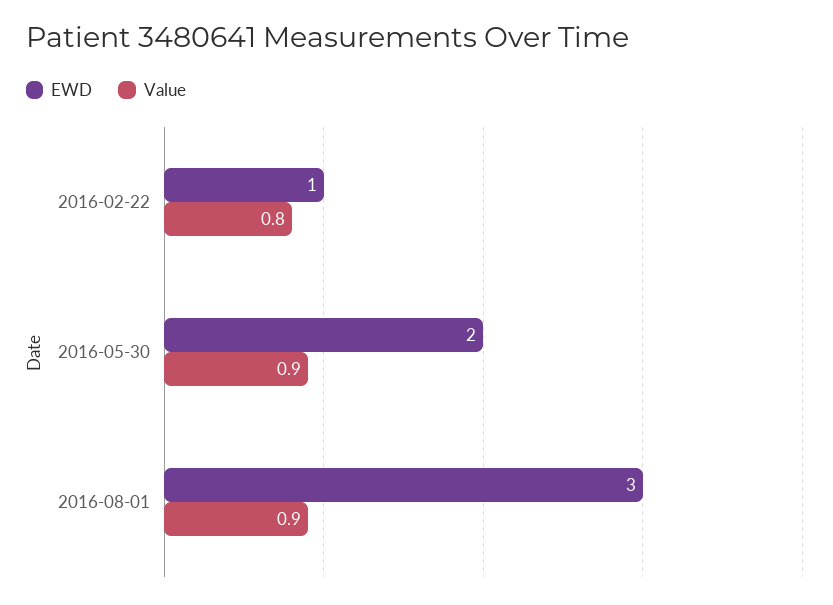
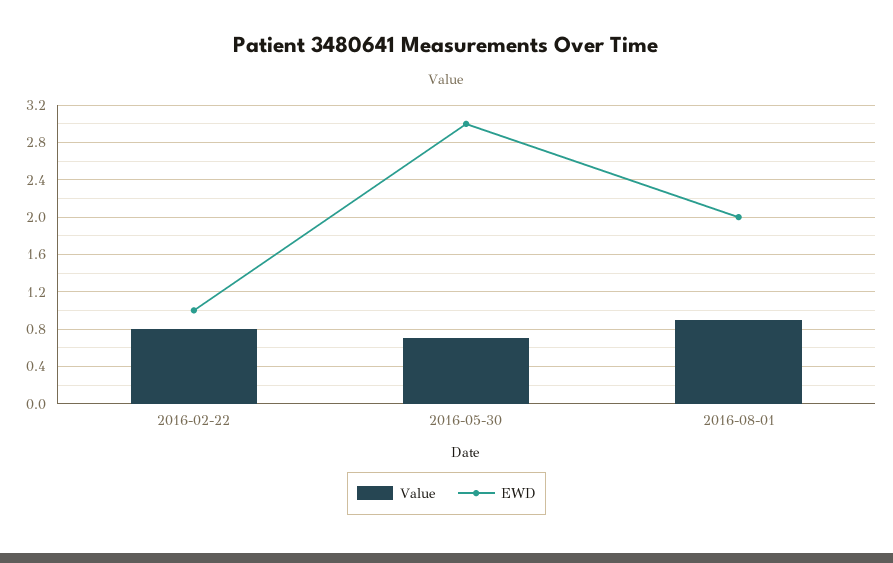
  {
    "EWD": {
      "2016-02-22": 1,
-     "2016-05-30": 2,
+     "2016-05-30": 3,
-     "2016-08-01": 3
+     "2016-08-01": 2
    },
    "Value": {
      "2016-02-22": 0.8,
-     "2016-05-30": 0.9,
+     "2016-05-30": 0.7,
      "2016-08-01": 0.9
    }
  }

